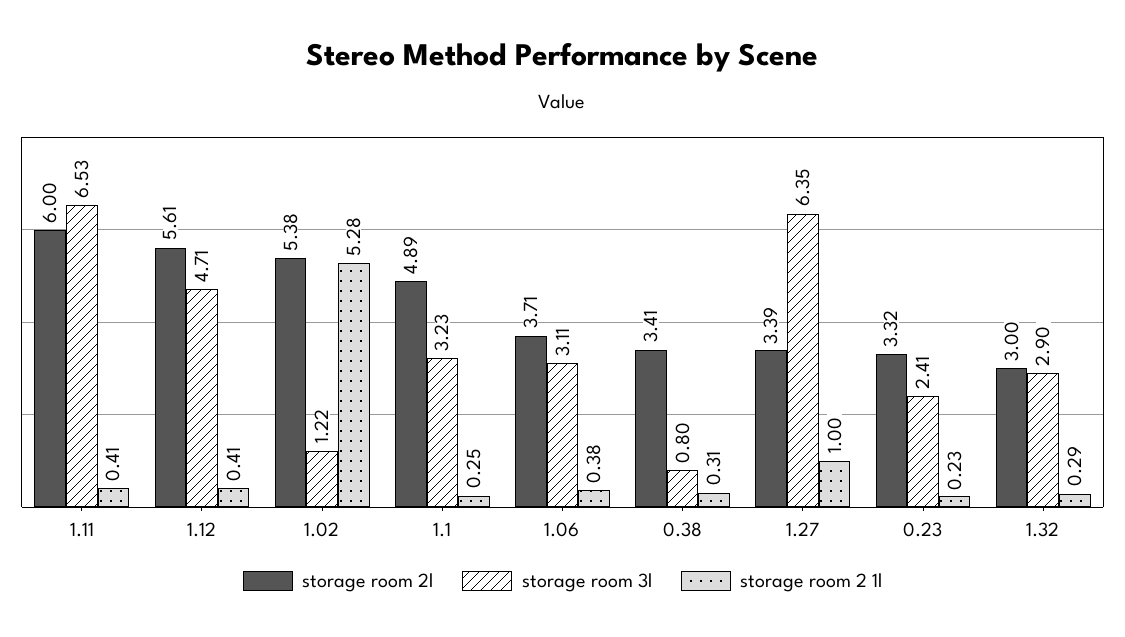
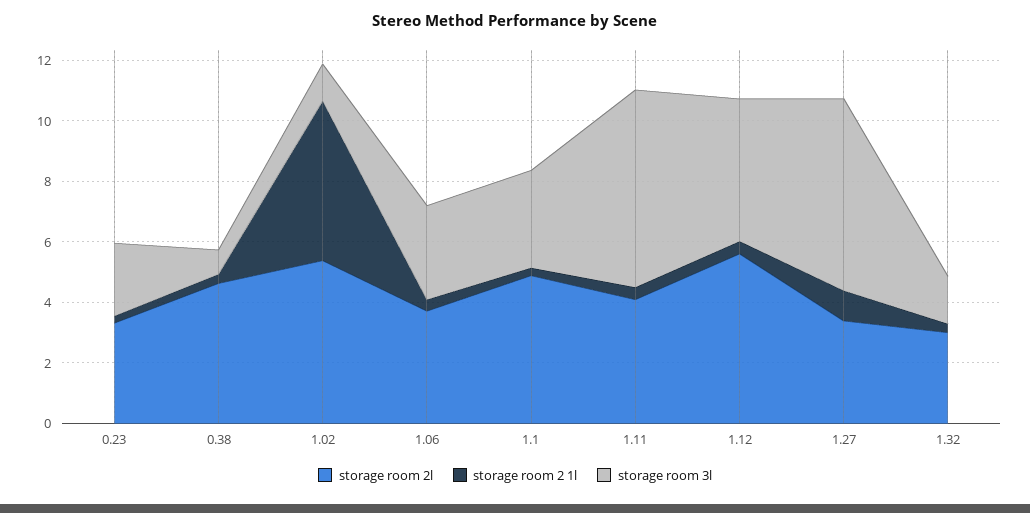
  {
    "storage room 2l": {
-     "1.11": 6,
+     "1.11": 4,
      "1.12": 5.61,
      "1.02": 5.38,
      "1.1": 4.89,
      "1.06": 3.71,
-     "0.38": 3.41,
+     "0.38": 4.5,
      "1.27": 3.39,
      "0.23": 3.32,
      "1.32": 3
    },
    "storage room 3l": {
      "1.11": 6.53,
      "1.12": 4.71,
      "1.02": 1.22,
      "1.1": 3.23,
      "1.06": 3.11,
      "0.38": 0.8,
      "1.27": 6.35,
      "0.23": 2.41,
-     "1.32": 2.9
+     "1.32": 1.5
    },
    "storage room 2 1l": {
      "1.11": 0.41,
      "1.12": 0.41,
      "1.02": 5.28,
      "1.1": 0.25,
      "1.06": 0.38,
      "0.38": 0.31,
      "1.27": 1,
      "0.23": 0.23,
      "1.32": 0.29
    }
  }

